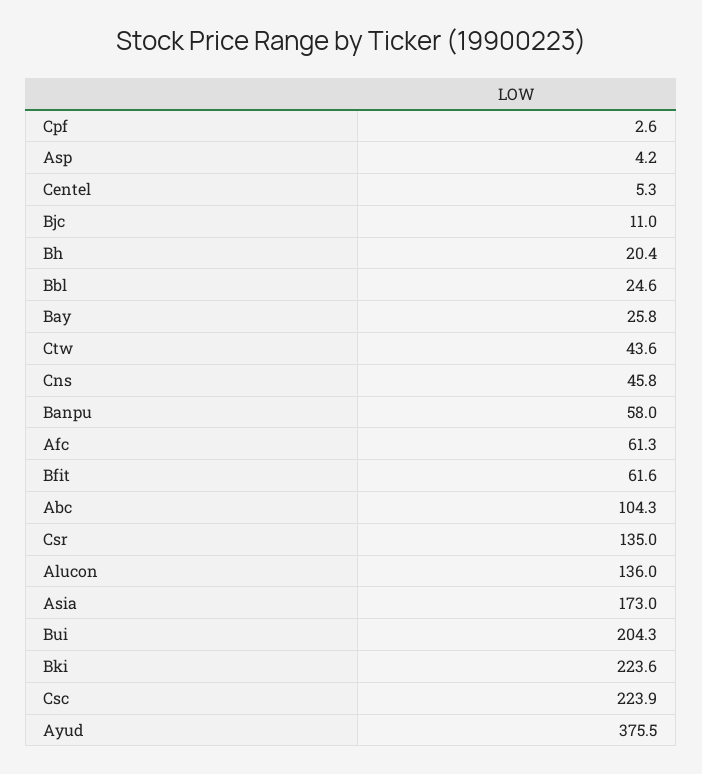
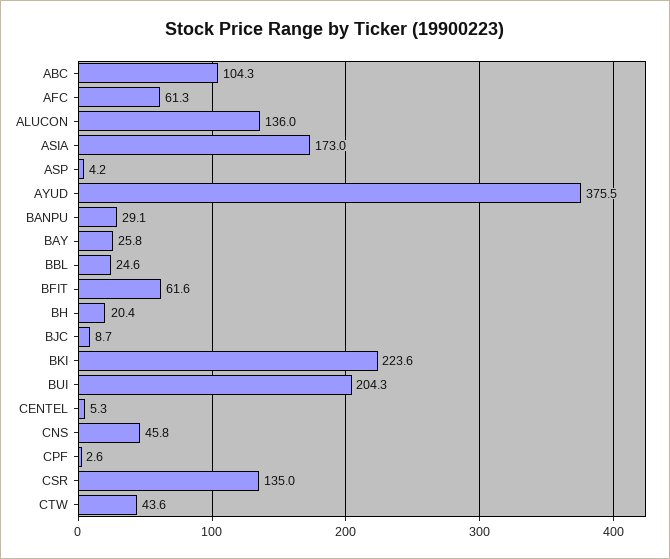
  {
    "Cpf": 2.6,
    "Asp": 4.2,
    "Centel": 5.3,
-   "Bjc": 11,
+   "Bjc": 8.7,
    "Bh": 20.4,
    "Bbl": 24.6,
    "Bay": 25.8,
    "Ctw": 43.6,
    "Cns": 45.8,
-   "Banpu": 58,
+   "Banpu": 29.1,
    "Afc": 61.3,
    "Bfit": 61.6,
    "Abc": 104.3,
    "Csr": 135,
    "Alucon": 136,
    "Asia": 173,
    "Bui": 204.3,
    "Bki": 223.6,
-   "Csc": 223.9,
    "Ayud": 375.5
  }

